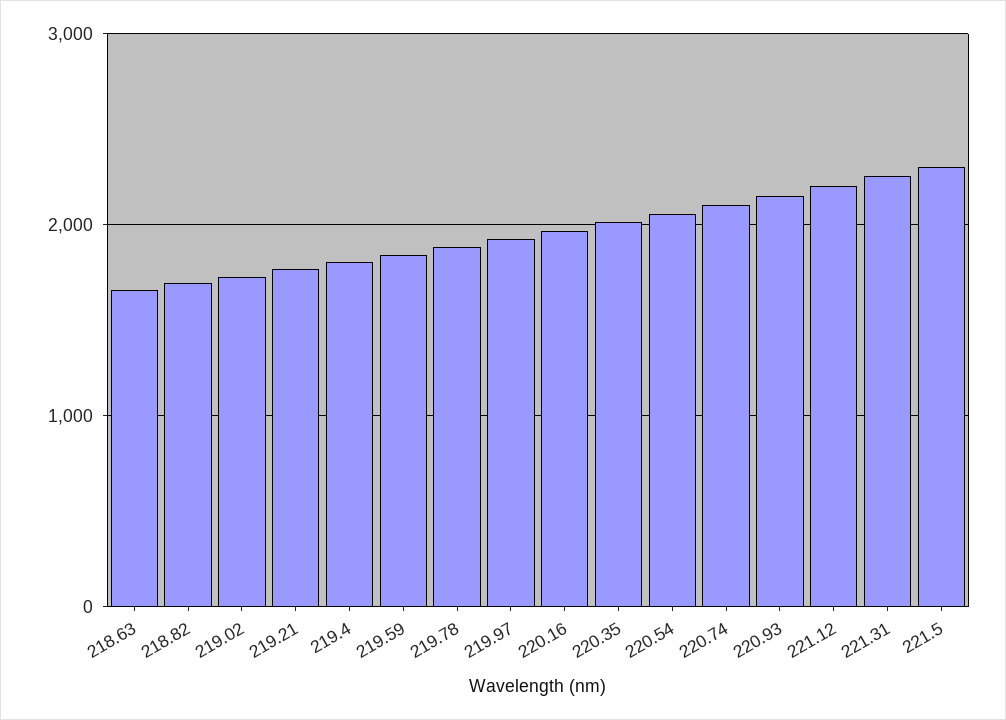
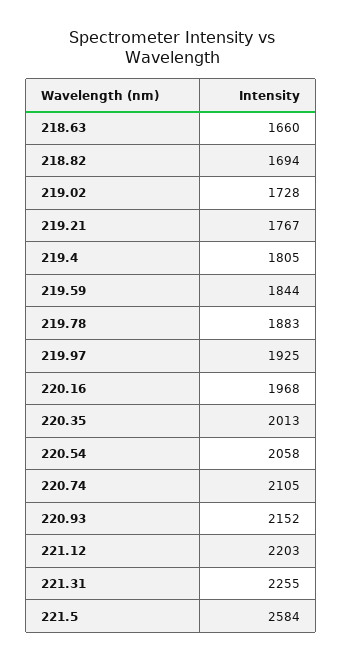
  {
    "218.63": 1660,
    "218.82": 1694,
    "219.02": 1728,
    "219.21": 1767,
    "219.4": 1805,
    "219.59": 1844,
    "219.78": 1883,
    "219.97": 1925,
    "220.16": 1968,
    "220.35": 2013,
    "220.54": 2058,
    "220.74": 2105,
    "220.93": 2152,
    "221.12": 2203,
    "221.31": 2255,
-   "221.5": 2300
+   "221.5": 2584
  }

